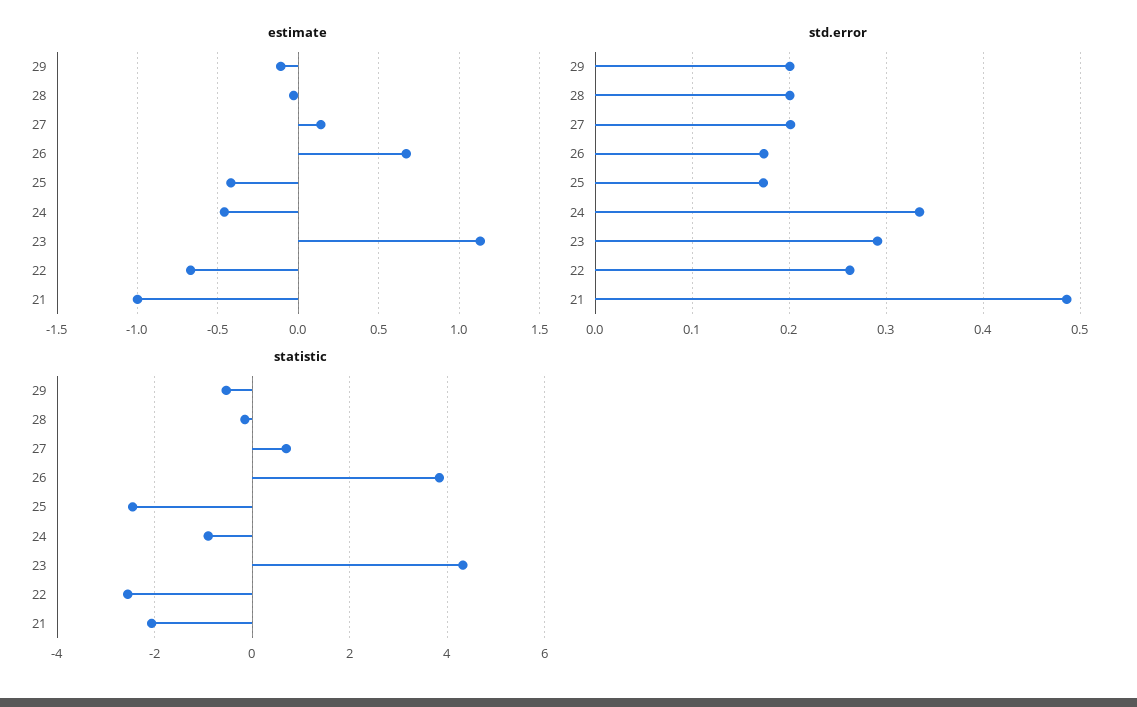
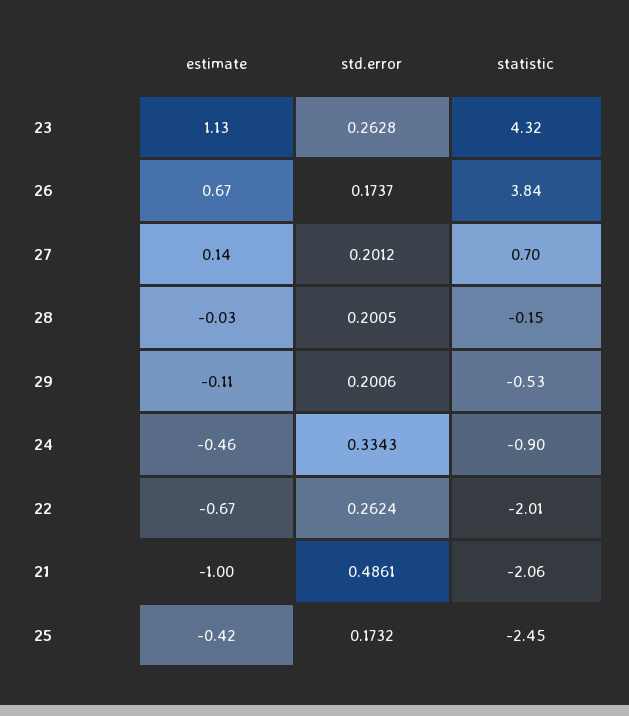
  {
    "estimate": {
      "29": -0.11,
      "28": -0.03,
      "27": 0.14,
      "26": 0.67,
      "25": -0.42,
      "24": -0.46,
      "23": 1.13,
      "22": -0.67,
      "21": -1
    },
    "std.error": {
      "29": 0.2006,
      "28": 0.2005,
      "27": 0.2012,
      "26": 0.1737,
      "25": 0.1732,
      "24": 0.3343,
-     "23": 0.29,
+     "23": 0.2628,
      "22": 0.2624,
      "21": 0.4861
    },
    "statistic": {
      "29": -0.53,
      "28": -0.15,
      "27": 0.7,
      "26": 3.84,
      "25": -2.45,
      "24": -0.9,
      "23": 4.32,
-     "22": -2.6,
+     "22": -2.01,
      "21": -2.06
    }
  }

